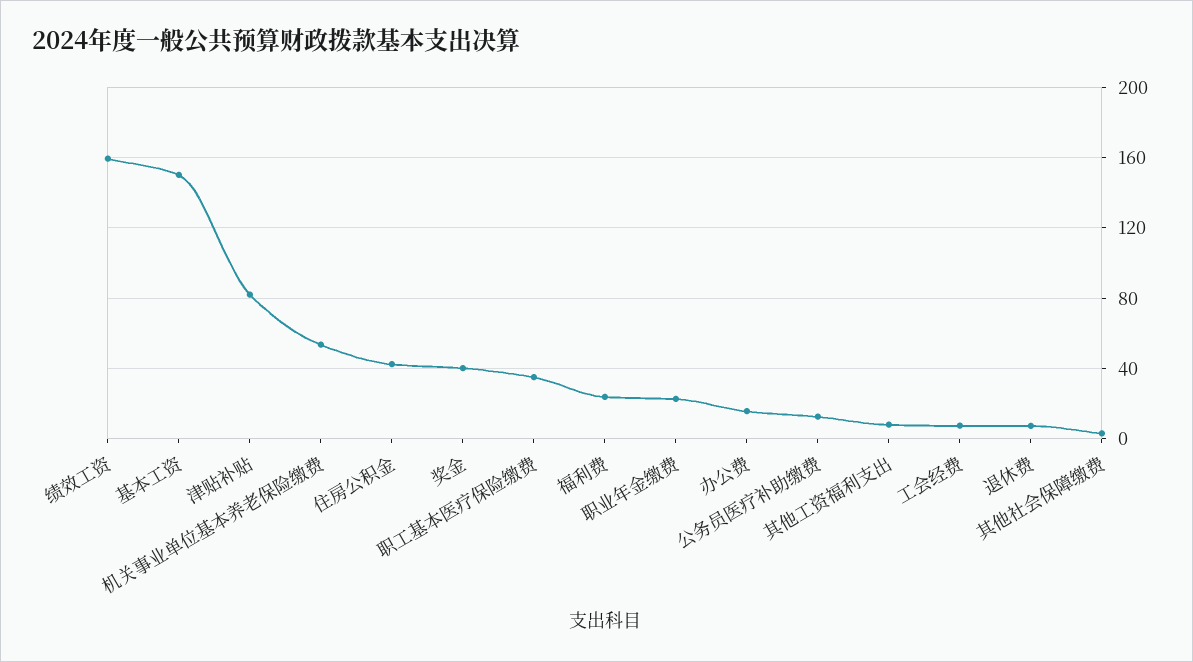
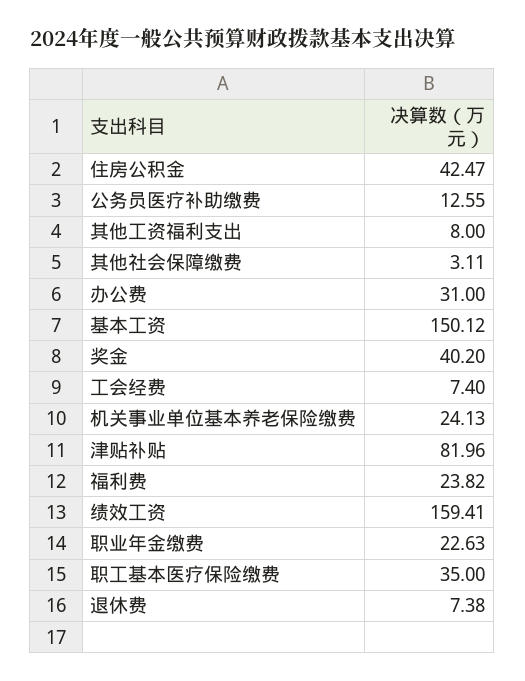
  {
    "绩效工资": 159.41,
    "基本工资": 150.12,
    "津贴补贴": 81.96,
-   "机关事业单位基本养老保险缴费": 55,
+   "机关事业单位基本养老保险缴费": 24.13,
    "住房公积金": 42.47,
    "奖金": 40.2,
    "职工基本医疗保险缴费": 35,
    "福利费": 23.82,
    "职业年金缴费": 22.63,
-   "办公费": 15,
+   "办公费": 31,
    "公务员医疗补助缴费": 12.55,
    "其他工资福利支出": 8,
    "工会经费": 7.4,
    "退休费": 7.38,
    "其他社会保障缴费": 3.11
  }

